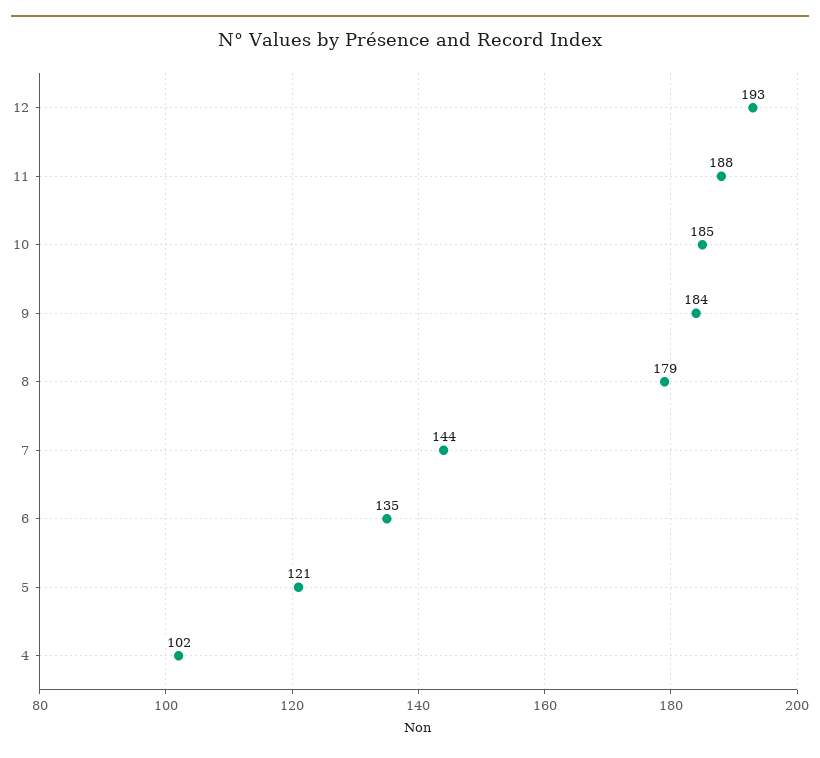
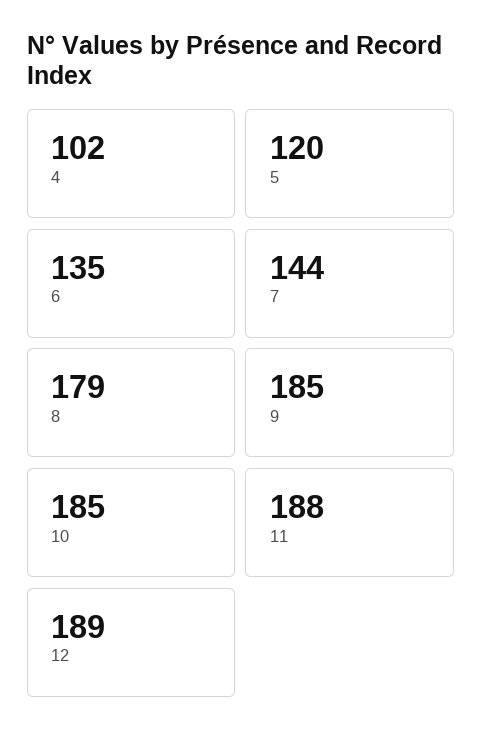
  {
-   "12": 193,
+   "12": 189,
    "11": 188,
    "10": 185,
-   "9": 184,
+   "9": 185,
    "8": 179,
    "7": 144,
    "6": 135,
-   "5": 121,
+   "5": 120,
    "4": 102
  }

